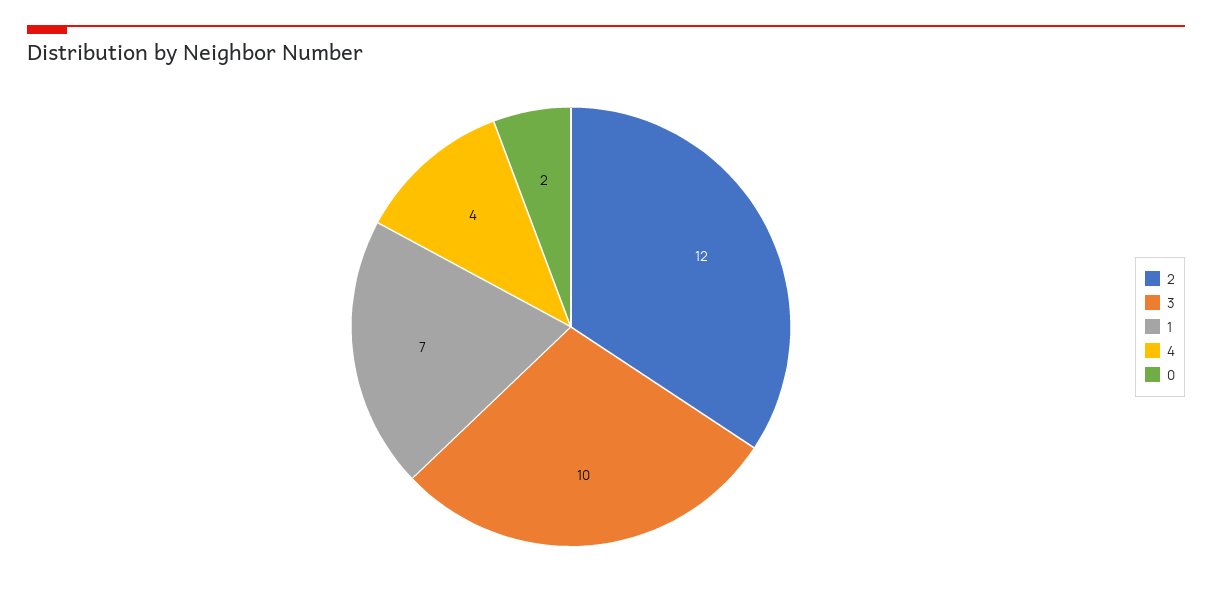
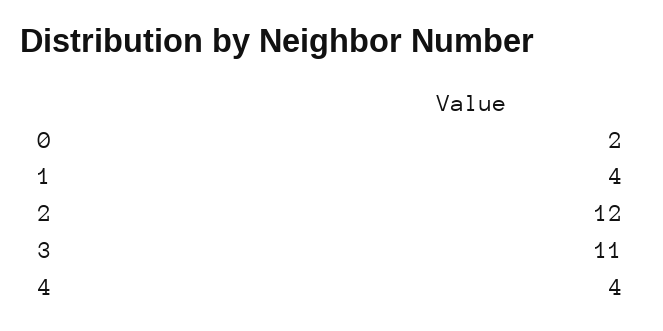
  {
    "2": 12,
-   "3": 10,
+   "3": 11,
-   "1": 7,
+   "1": 4,
    "4": 4,
    "0": 2
  }

